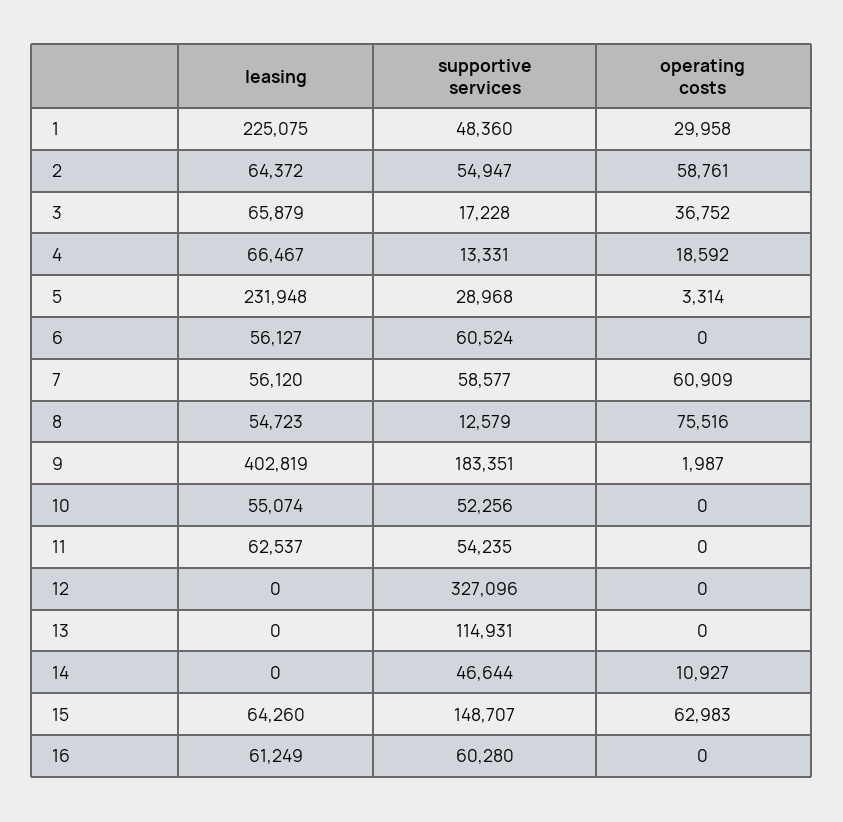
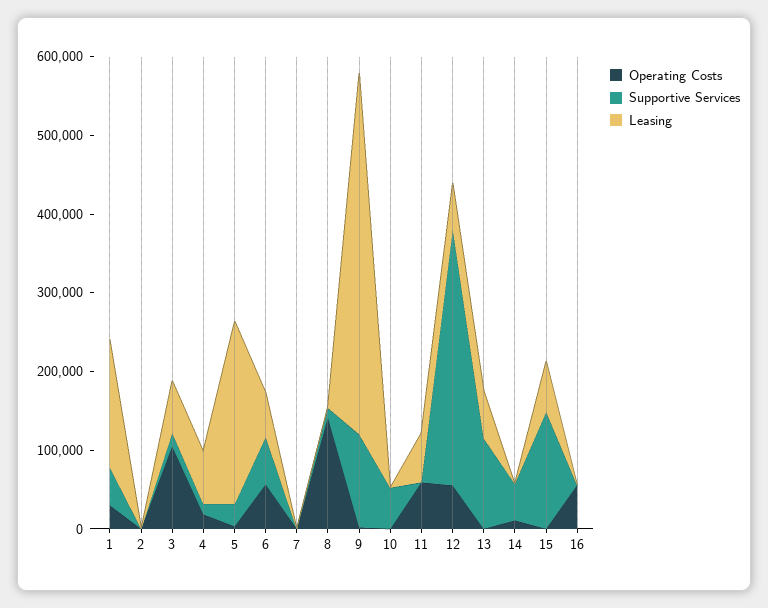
  {
    "leasing": {
-     "1": 225075,
+     "1": 160000,
-     "2": 64372,
+     "2": 0,
      "3": 65879,
      "4": 66467,
      "5": 231948,
      "6": 56127,
-     "7": 56120,
+     "7": 0,
-     "8": 54723,
+     "8": 0,
-     "9": 402819,
+     "9": 460000,
-     "10": 55074,
+     "10": 0,
      "11": 62537,
-     "12": 0,
+     "12": 60000,
-     "13": 0,
+     "13": 60000,
      "14": 0,
      "15": 64260,
-     "16": 61249
+     "16": 0
    },
    "supportive services": {
      "1": 48360,
-     "2": 54947,
+     "2": 0,
      "3": 17228,
      "4": 13331,
      "5": 28968,
      "6": 60524,
-     "7": 58577,
+     "7": 0,
      "8": 12579,
-     "9": 183351,
+     "9": 120000,
      "10": 52256,
-     "11": 54235,
+     "11": 0,
      "12": 327096,
      "13": 114931,
      "14": 46644,
      "15": 148707,
-     "16": 60280
+     "16": 0
    },
    "operating costs": {
      "1": 29958,
-     "2": 58761,
+     "2": 0,
-     "3": 36752,
+     "3": 100000,
      "4": 18592,
      "5": 3314,
-     "6": 0,
+     "6": 60000,
-     "7": 60909,
+     "7": 0,
-     "8": 75516,
+     "8": 140000,
      "9": 1987,
      "10": 0,
-     "11": 0,
+     "11": 60000,
-     "12": 0,
+     "12": 60000,
      "13": 0,
      "14": 10927,
-     "15": 62983,
+     "15": 0,
-     "16": 0
+     "16": 60000
    }
  }

